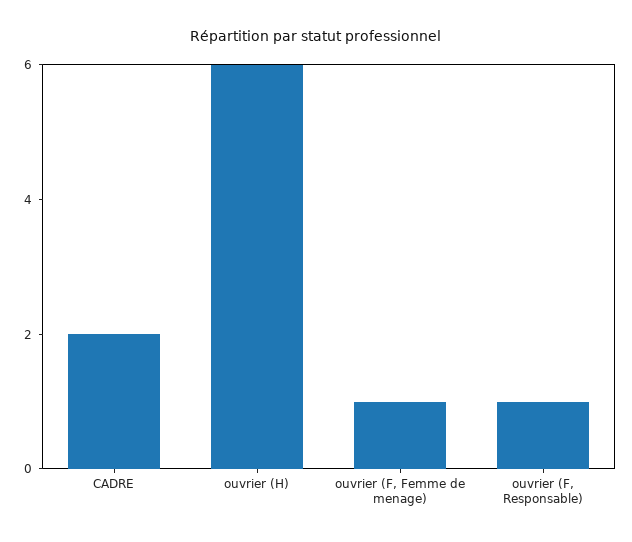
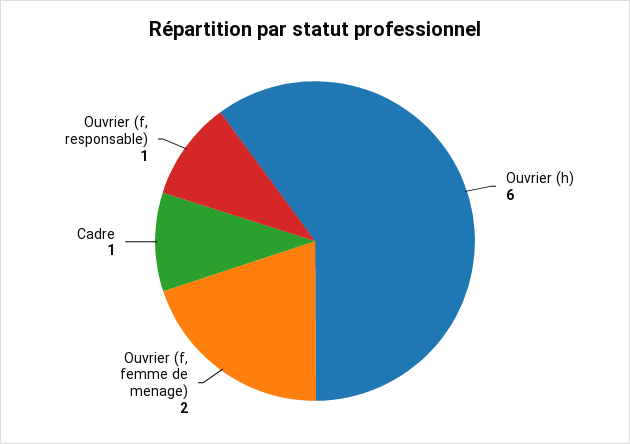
  {
-   "CADRE": 2,
+   "CADRE": 1,
    "ouvrier (H)": 6,
-   "ouvrier (F, Femme de menage)": 1,
+   "ouvrier (F, Femme de menage)": 2,
    "ouvrier (F, Responsable)": 1
  }

